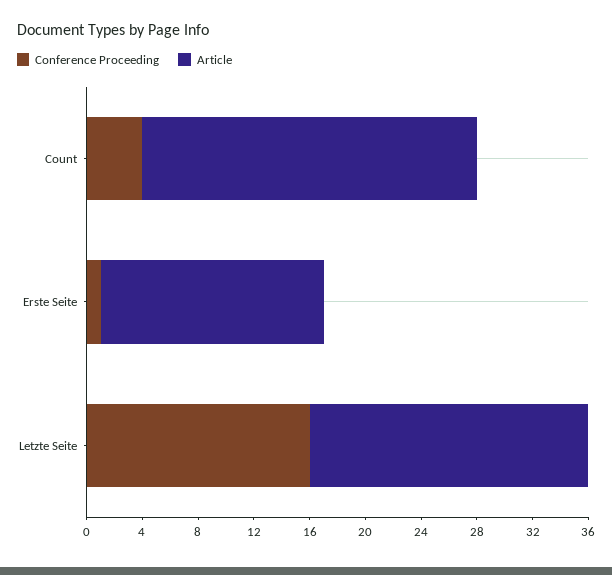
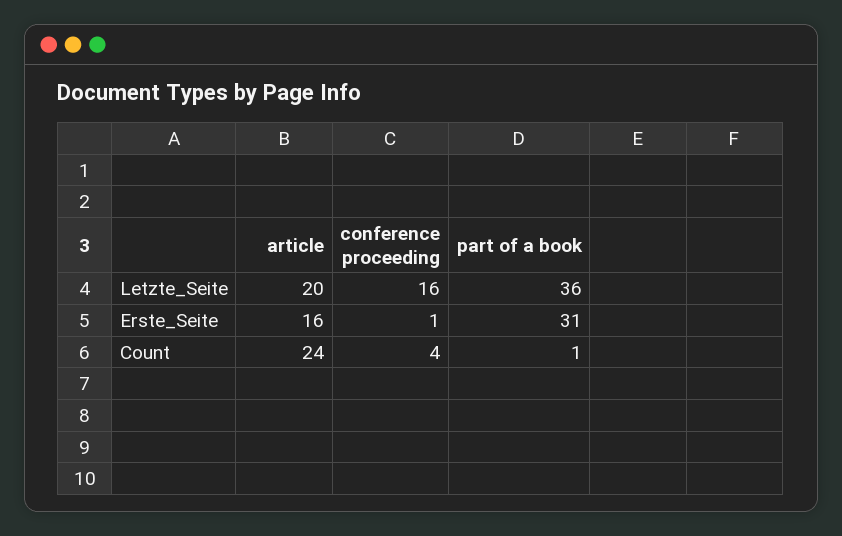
  {
    "Conference Proceeding": {
      "Count": 4,
      "Erste Seite": 1,
      "Letzte Seite": 16
    },
    "Article": {
      "Count": 24,
      "Erste Seite": 16,
      "Letzte Seite": 20
-   }
+   },
+   "part of a book": {
+     "Letzte Seite": 36,
+     "Erste Seite": 31,
+     "Count": 1
+   }
  }

